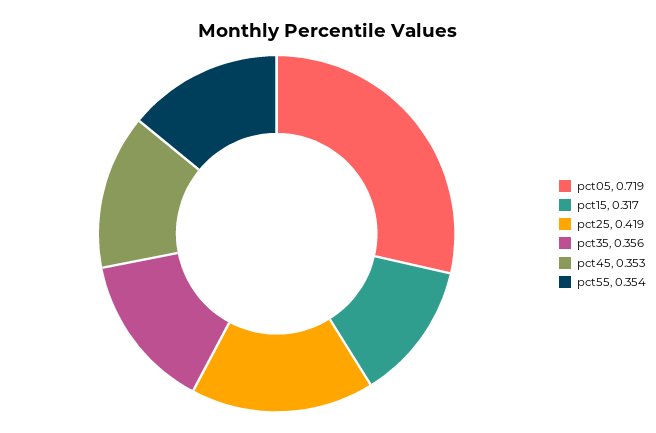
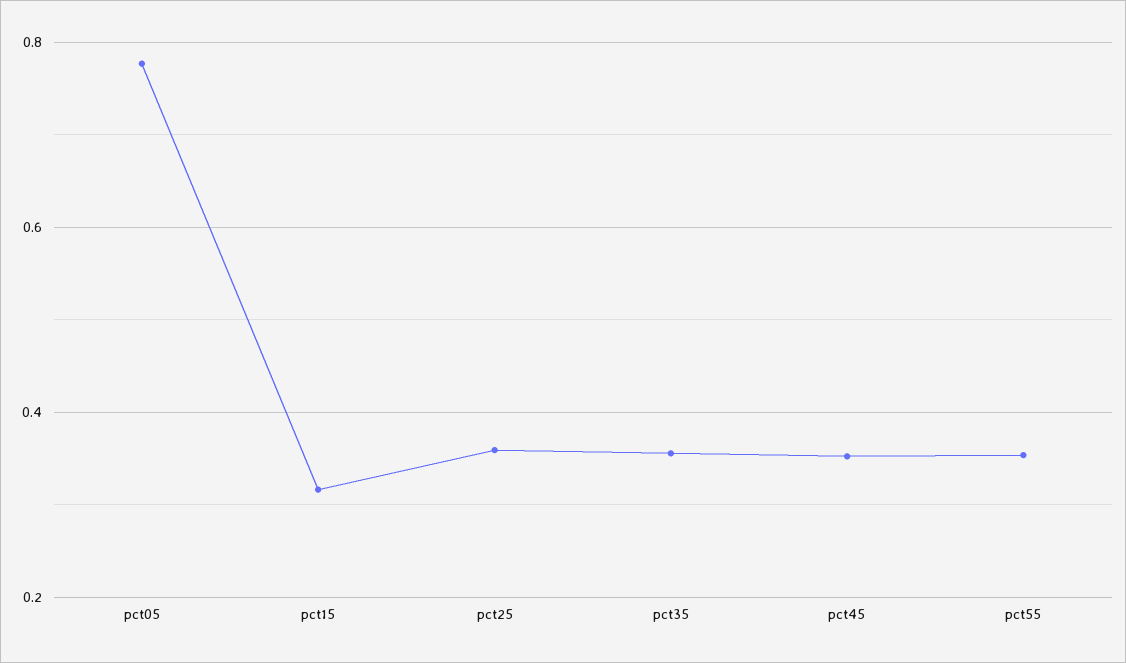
  {
-   "pct05": 0.719,
+   "pct05": 0.78,
    "pct15": 0.317,
-   "pct25": 0.419,
+   "pct25": 0.36,
    "pct35": 0.356,
    "pct45": 0.353,
    "pct55": 0.354
  }

